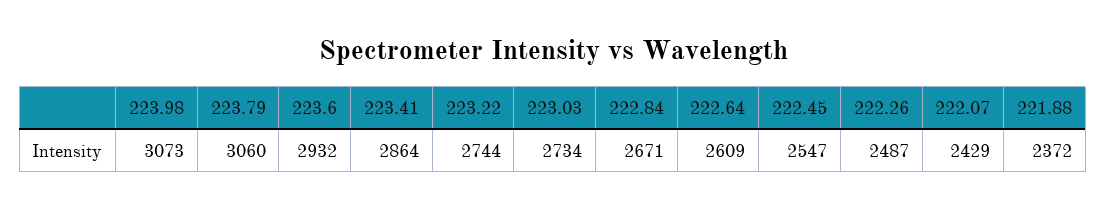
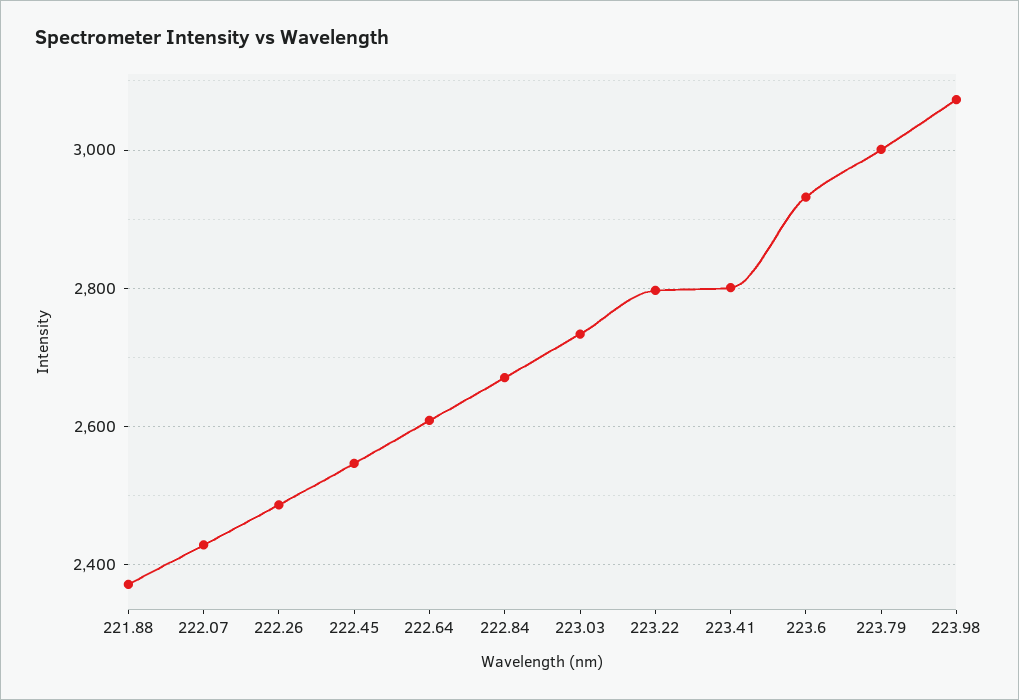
  {
    "223.98": 3073,
-   "223.79": 3060,
+   "223.79": 3000,
    "223.6": 2932,
-   "223.41": 2864,
+   "223.41": 2800,
-   "223.22": 2744,
+   "223.22": 2800,
    "223.03": 2734,
    "222.84": 2671,
    "222.64": 2609,
    "222.45": 2547,
    "222.26": 2487,
    "222.07": 2429,
    "221.88": 2372
  }

